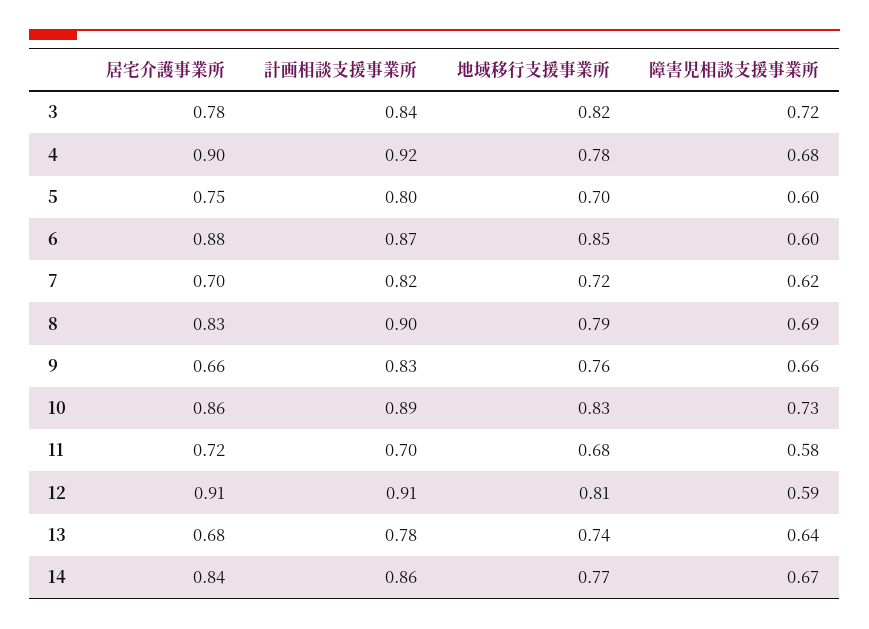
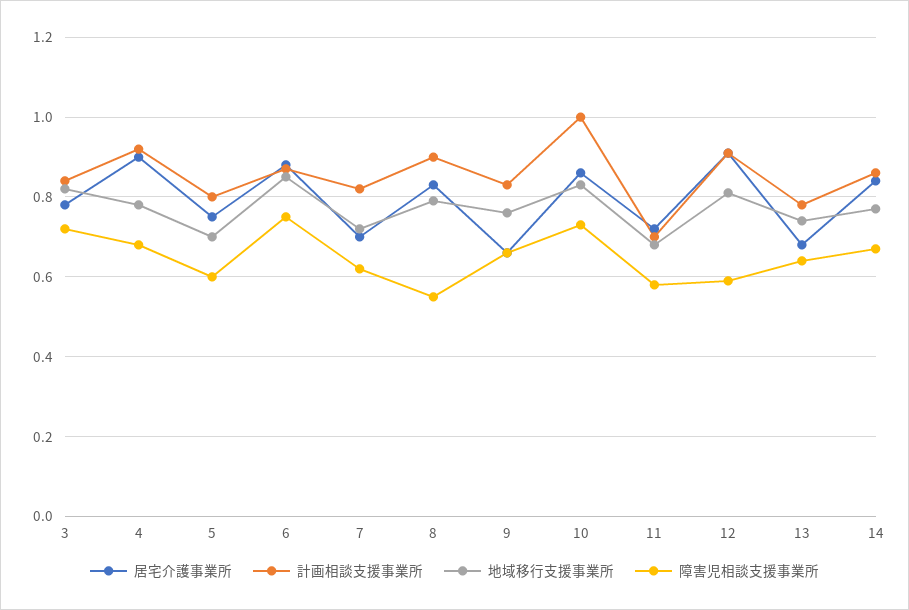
  {
    "居宅介護事業所": {
      "3": 0.78,
      "4": 0.9,
      "5": 0.75,
      "6": 0.88,
      "7": 0.7,
      "8": 0.83,
      "9": 0.66,
      "10": 0.86,
      "11": 0.72,
      "12": 0.91,
      "13": 0.68,
      "14": 0.84
    },
    "計画相談支援事業所": {
      "3": 0.84,
      "4": 0.92,
      "5": 0.8,
      "6": 0.87,
      "7": 0.82,
      "8": 0.9,
      "9": 0.83,
-     "10": 0.89,
+     "10": 1,
      "11": 0.7,
      "12": 0.91,
      "13": 0.78,
      "14": 0.86
    },
    "地域移行支援事業所": {
      "3": 0.82,
      "4": 0.78,
      "5": 0.7,
      "6": 0.85,
      "7": 0.72,
      "8": 0.79,
      "9": 0.76,
      "10": 0.83,
      "11": 0.68,
      "12": 0.81,
      "13": 0.74,
      "14": 0.77
    },
    "障害児相談支援事業所": {
      "3": 0.72,
      "4": 0.68,
      "5": 0.6,
-     "6": 0.6,
+     "6": 0.75,
      "7": 0.62,
-     "8": 0.69,
+     "8": 0.55,
      "9": 0.66,
      "10": 0.73,
      "11": 0.58,
      "12": 0.59,
      "13": 0.64,
      "14": 0.67
    }
  }

